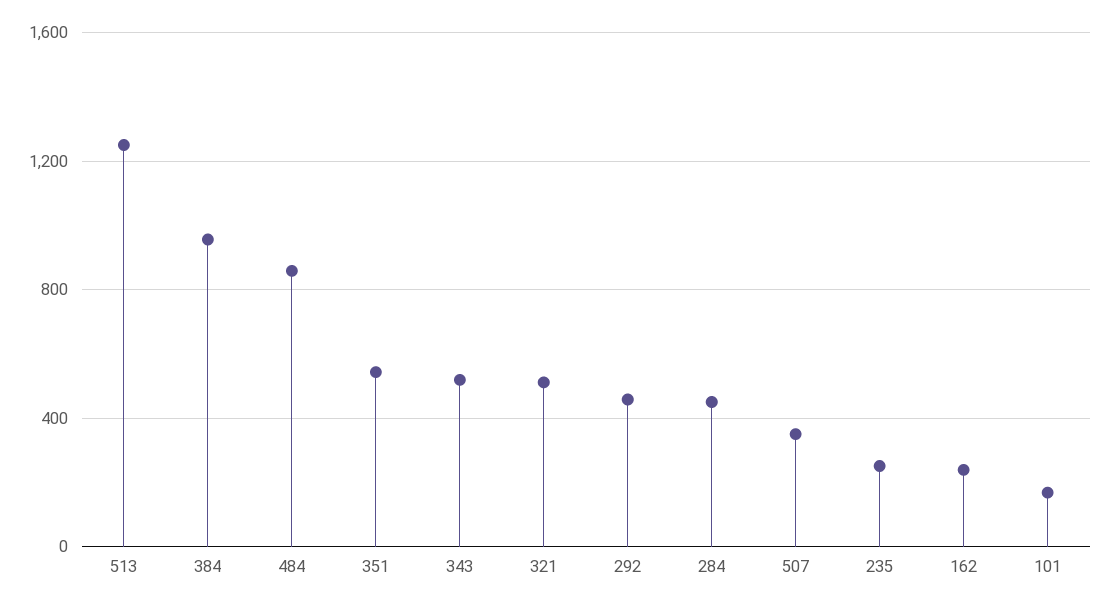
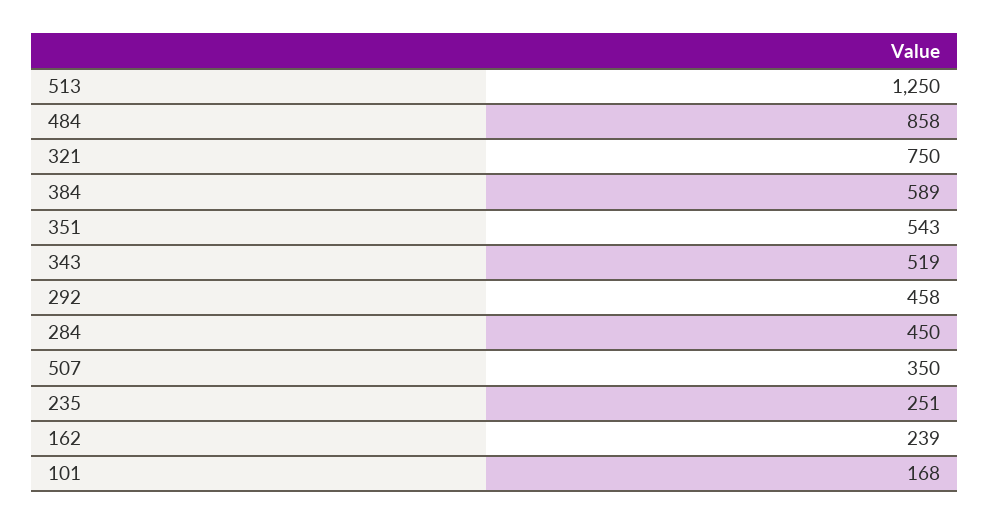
  {
    "513": 1250,
-   "384": 950,
+   "384": 589,
    "484": 858,
    "351": 543,
    "343": 519,
-   "321": 500,
+   "321": 750,
    "292": 458,
    "284": 450,
    "507": 350,
    "235": 251,
    "162": 239,
    "101": 168
  }

